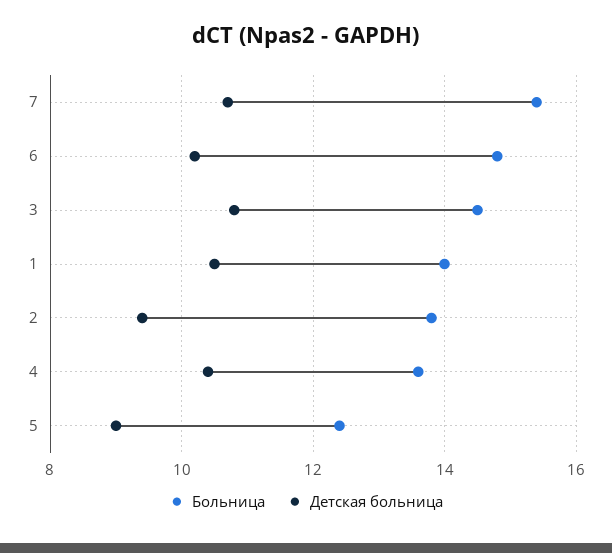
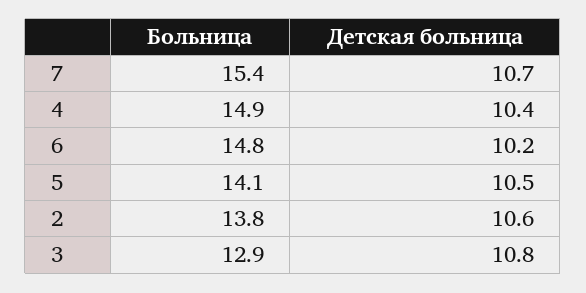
  {
    "Больница": {
      "7": 15.4,
      "6": 14.8,
-     "3": 14.5,
+     "3": 12.9,
-     "1": 14,
      "2": 13.8,
-     "4": 13.5,
+     "4": 14.9,
-     "5": 12.5
+     "5": 14.1
    },
    "Детская больница": {
      "7": 10.7,
      "6": 10.2,
      "3": 10.8,
-     "1": 10.5,
-     "2": 9.5,
+     "2": 10.6,
      "4": 10.4,
-     "5": 9
+     "5": 10.5
    }
  }

